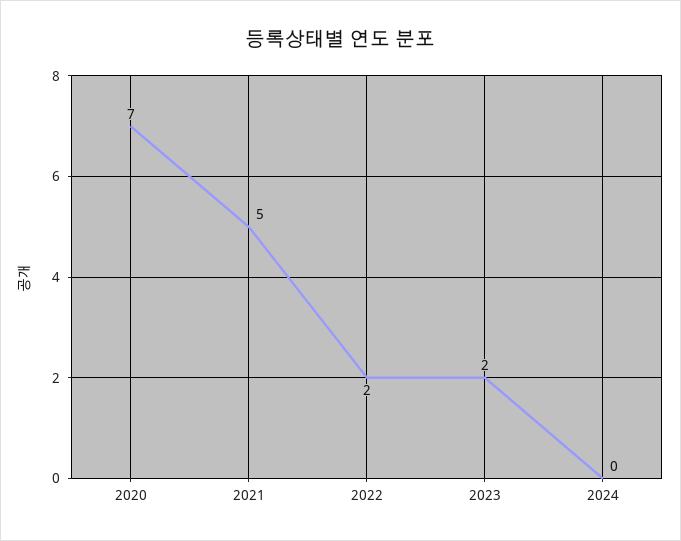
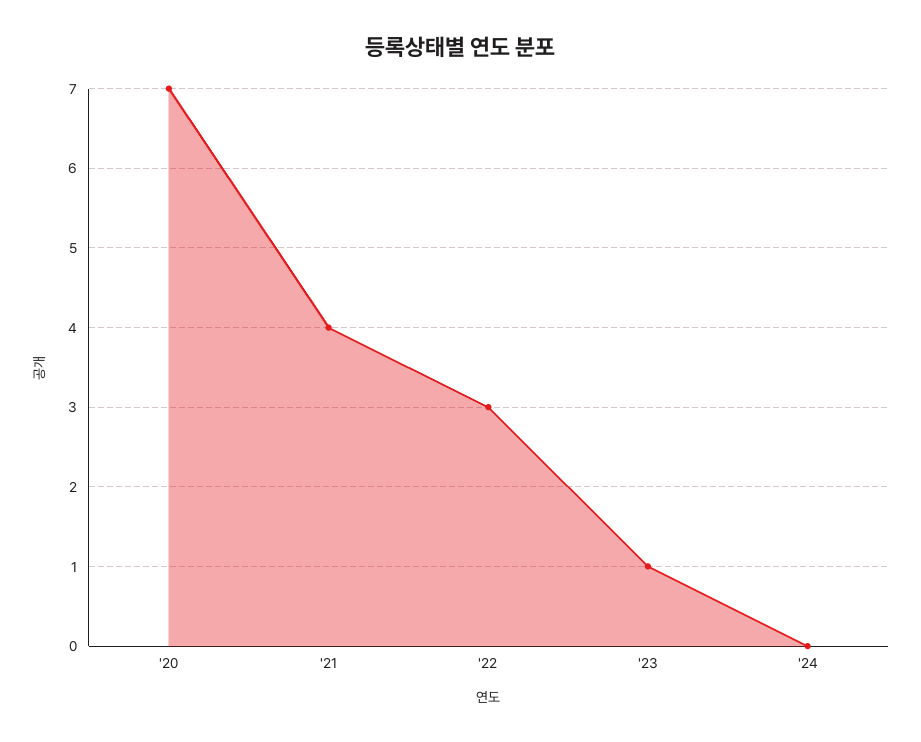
  {
    "2020": 7,
-   "2021": 5,
+   "2021": 4,
-   "2022": 2,
+   "2022": 3,
-   "2023": 2,
+   "2023": 1,
    "2024": 0
  }

